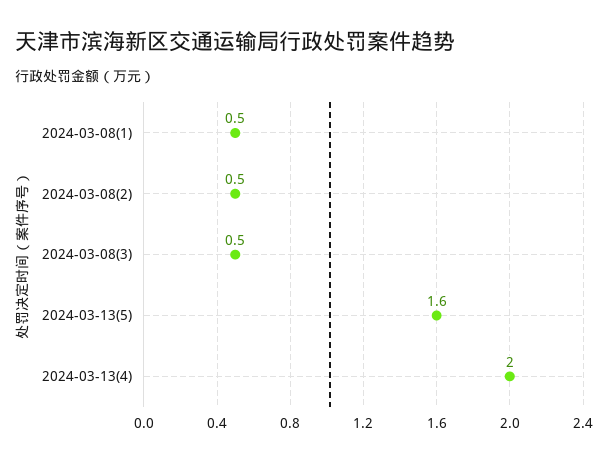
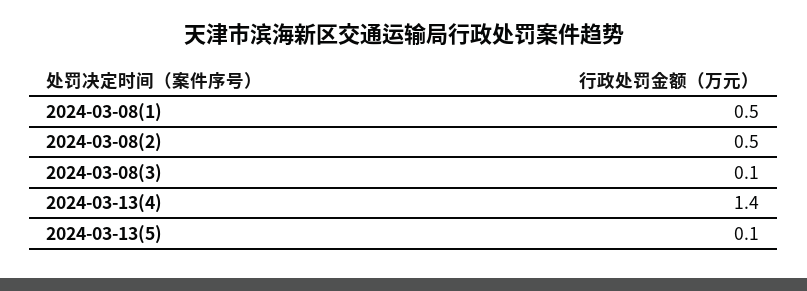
  {
    "2024-03-08(1)": 0.5,
    "2024-03-08(2)": 0.5,
-   "2024-03-08(3)": 0.5,
+   "2024-03-08(3)": 0.1,
-   "2024-03-13(5)": 1.6,
+   "2024-03-13(5)": 0.1,
-   "2024-03-13(4)": 2
+   "2024-03-13(4)": 1.4
  }

